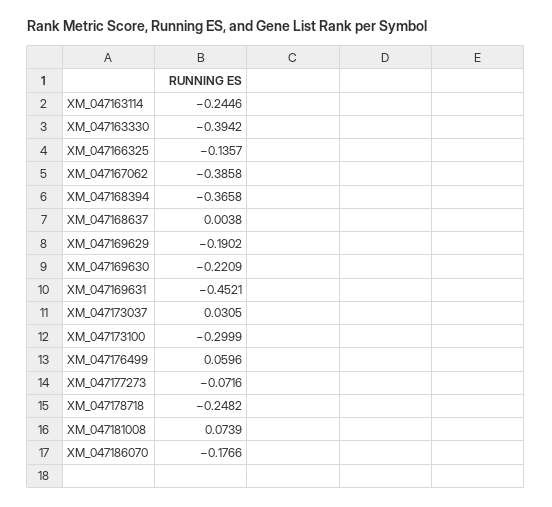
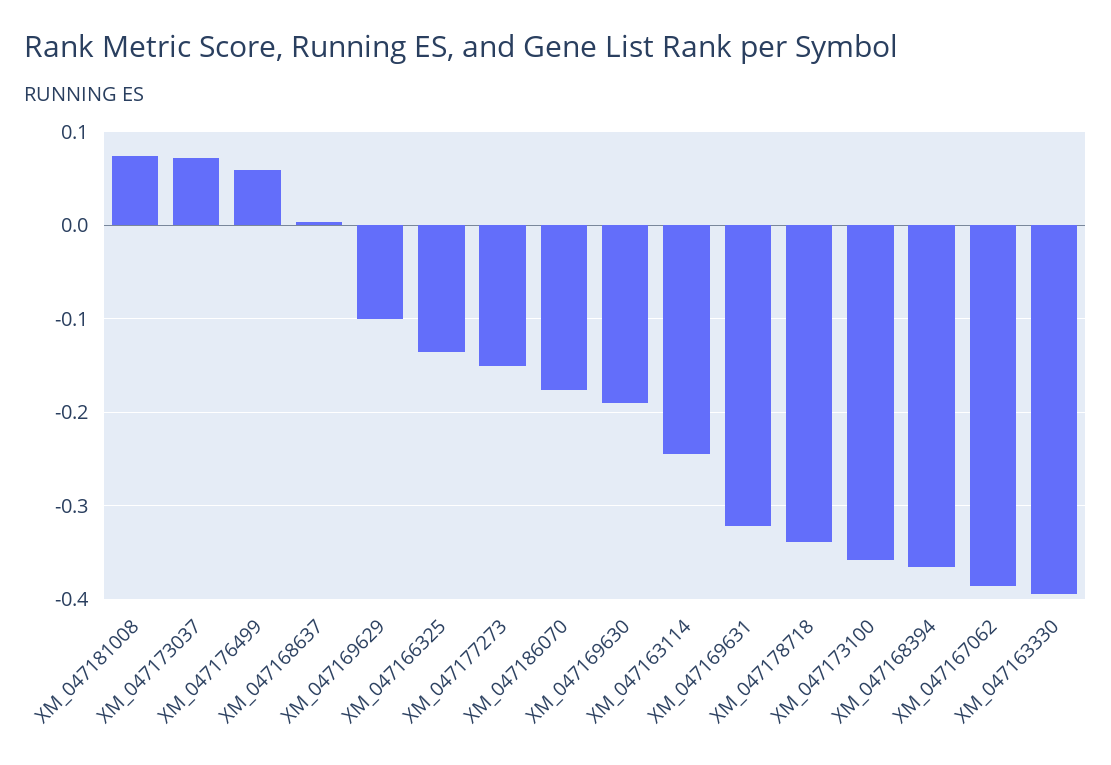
  {
    "XM_047163114": -0.2446,
    "XM_047163330": -0.3942,
    "XM_047166325": -0.1357,
    "XM_047167062": -0.3858,
    "XM_047168394": -0.3658,
    "XM_047168637": 0.0038,
-   "XM_047169629": -0.1902,
+   "XM_047169629": -0.1,
-   "XM_047169630": -0.2209,
+   "XM_047169630": -0.19,
-   "XM_047169631": -0.4521,
+   "XM_047169631": -0.32,
-   "XM_047173037": 0.0305,
+   "XM_047173037": 0.07,
-   "XM_047173100": -0.2999,
+   "XM_047173100": -0.36,
    "XM_047176499": 0.0596,
-   "XM_047177273": -0.0716,
+   "XM_047177273": -0.15,
-   "XM_047178718": -0.2482,
+   "XM_047178718": -0.34,
    "XM_047181008": 0.0739,
    "XM_047186070": -0.1766
  }

